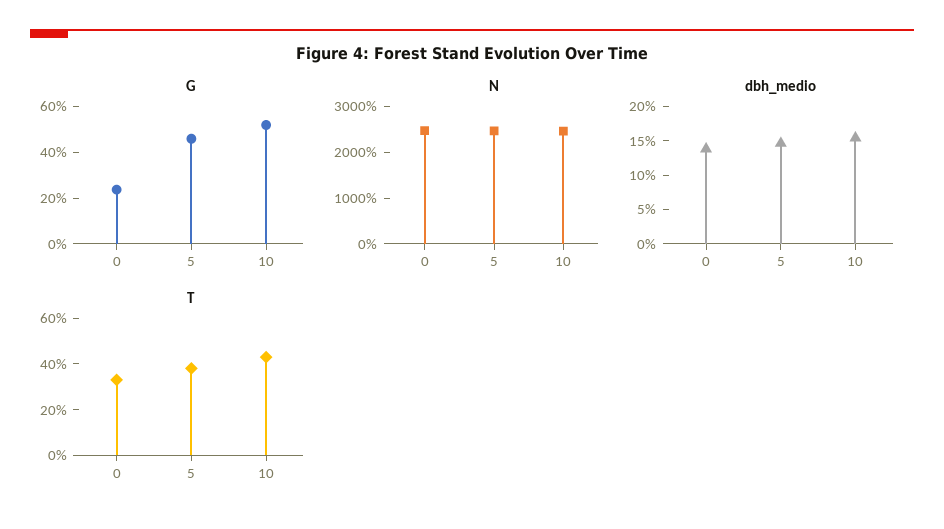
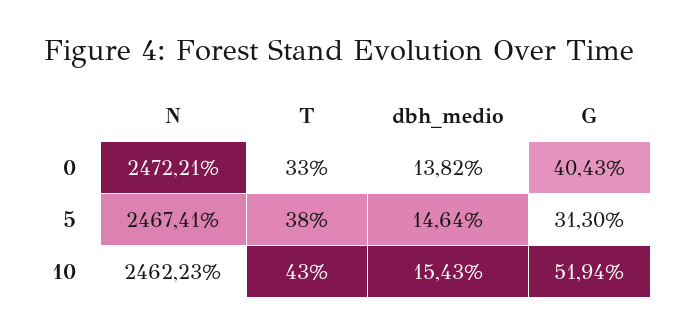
  {
    "G": {
-     "0": 25,
+     "0": 40.43,
-     "5": 45,
+     "5": 31.3,
      "10": 51.94
    },
    "N": {
      "0": 2472.21,
      "5": 2467.41,
      "10": 2462.23
    },
    "dbh_medio": {
      "0": 13.82,
      "5": 14.64,
      "10": 15.43
    },
    "T": {
      "0": 33,
      "5": 38,
      "10": 43
    }
  }

